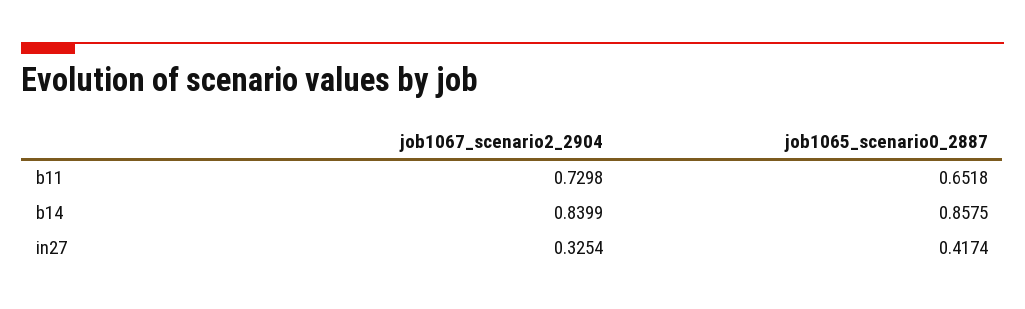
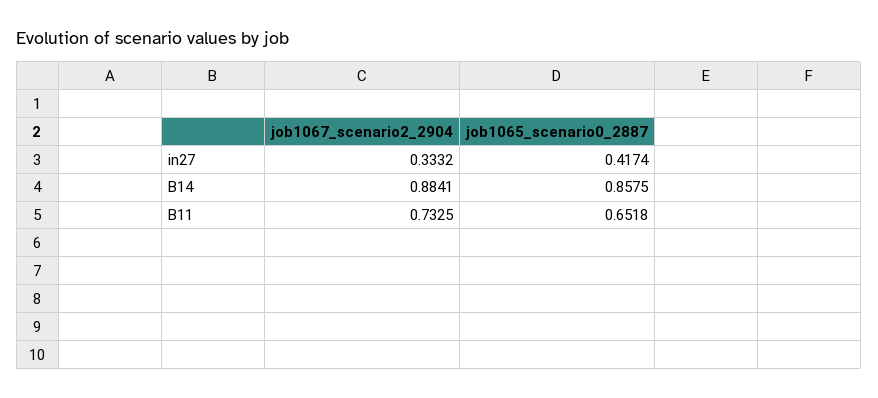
  {
    "job1067_scenario2_2904": {
-     "b11": 0.7298,
+     "b11": 0.7325,
-     "b14": 0.8399,
+     "b14": 0.8841,
-     "in27": 0.3254
+     "in27": 0.3332
    },
    "job1065_scenario0_2887": {
      "b11": 0.6518,
      "b14": 0.8575,
      "in27": 0.4174
    }
  }

